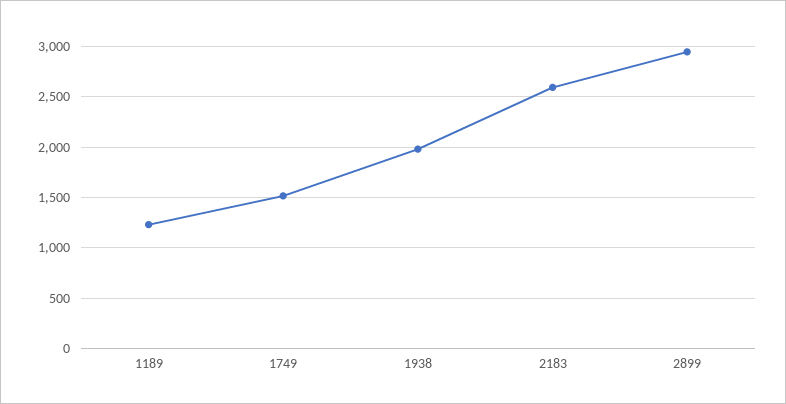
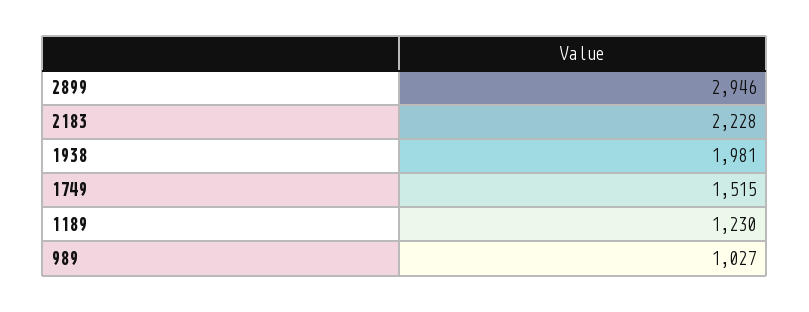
  {
    "1189": 1230,
    "1749": 1515,
    "1938": 1981,
-   "2183": 2600,
+   "2183": 2228,
-   "2899": 2946
+   "2899": 2946,
+   "989": 1027
  }

